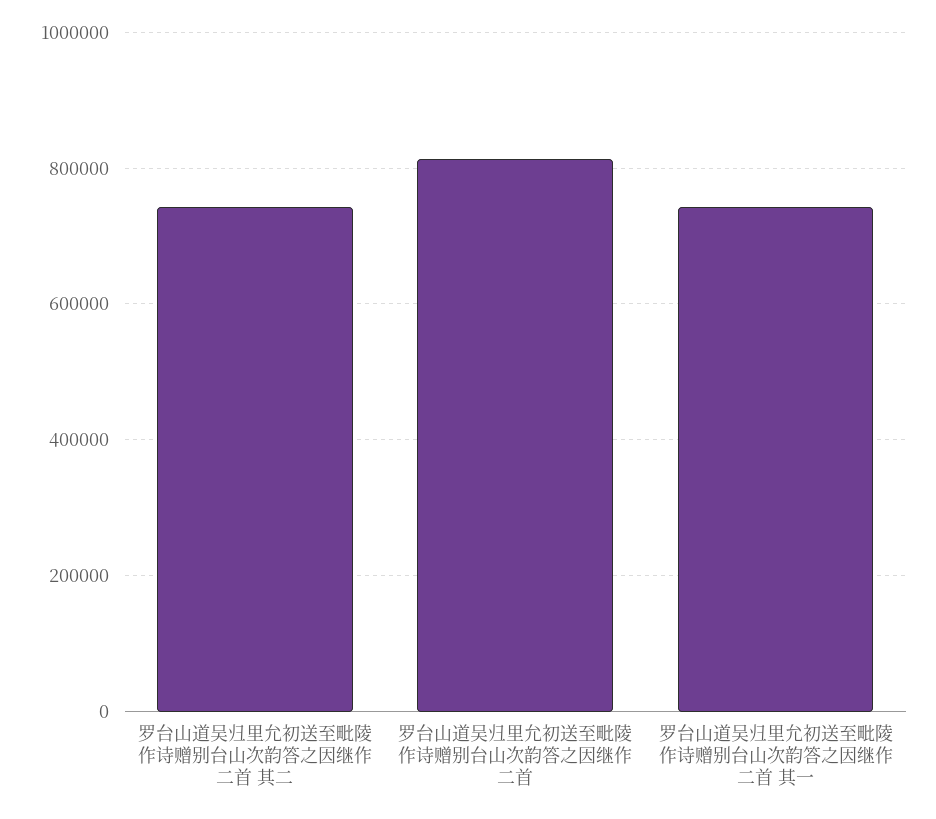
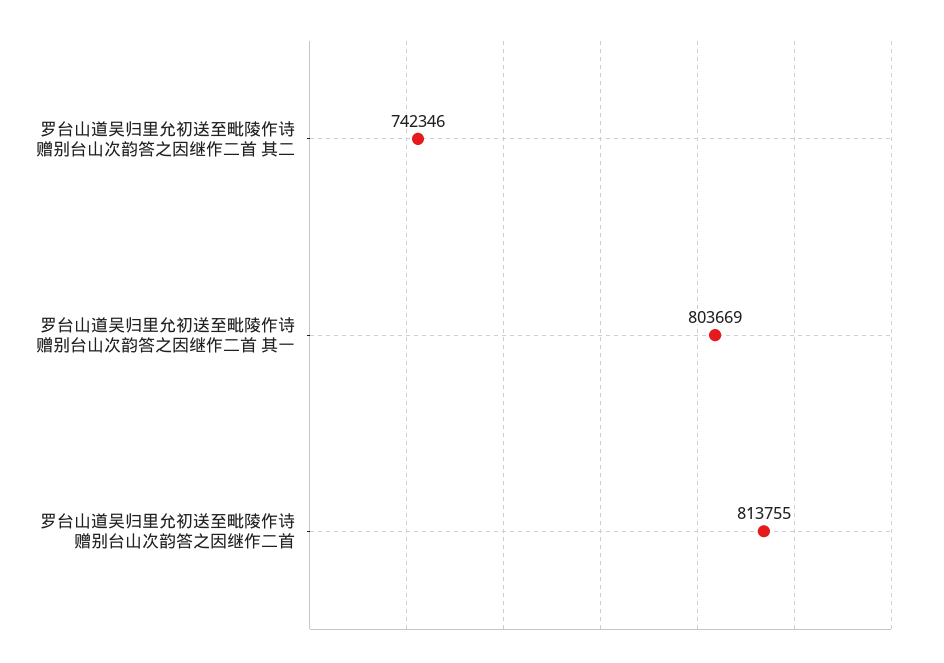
  {
    "罗台山道吴归里允初送至毗陵作诗赠别台山次韵答之因继作二首 其二": 742346,
    "罗台山道吴归里允初送至毗陵作诗赠别台山次韵答之因继作二首": 813755,
-   "罗台山道吴归里允初送至毗陵作诗赠别台山次韵答之因继作二首 其一": 740000
+   "罗台山道吴归里允初送至毗陵作诗赠别台山次韵答之因继作二首 其一": 803669
  }

